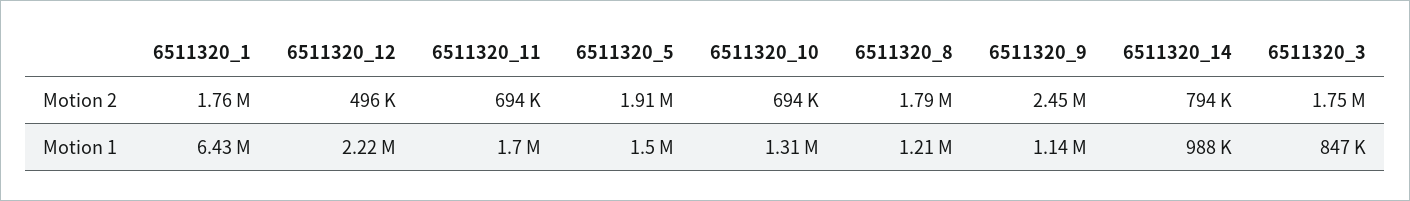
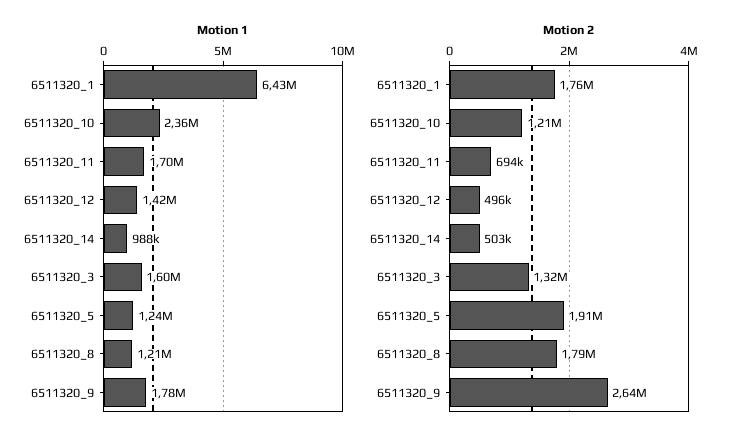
  {
    "Motion 2": {
      "6511320_1": 1760000,
      "6511320_12": 496000,
      "6511320_11": 694000,
      "6511320_5": 1910000,
-     "6511320_10": 694000,
+     "6511320_10": 1210000,
      "6511320_8": 1790000,
-     "6511320_9": 2450000,
+     "6511320_9": 2640000,
-     "6511320_14": 794000,
+     "6511320_14": 503000,
-     "6511320_3": 1750000
+     "6511320_3": 1320000
    },
    "Motion 1": {
      "6511320_1": 6430000,
-     "6511320_12": 2220000,
+     "6511320_12": 1420000,
      "6511320_11": 1700000,
-     "6511320_5": 1500000,
+     "6511320_5": 1240000,
-     "6511320_10": 1310000,
+     "6511320_10": 2360000,
      "6511320_8": 1210000,
-     "6511320_9": 1140000,
+     "6511320_9": 1780000,
      "6511320_14": 988000,
-     "6511320_3": 847000
+     "6511320_3": 1600000
    }
  }

